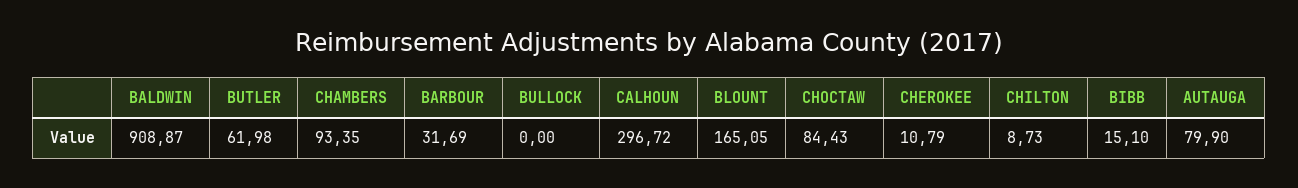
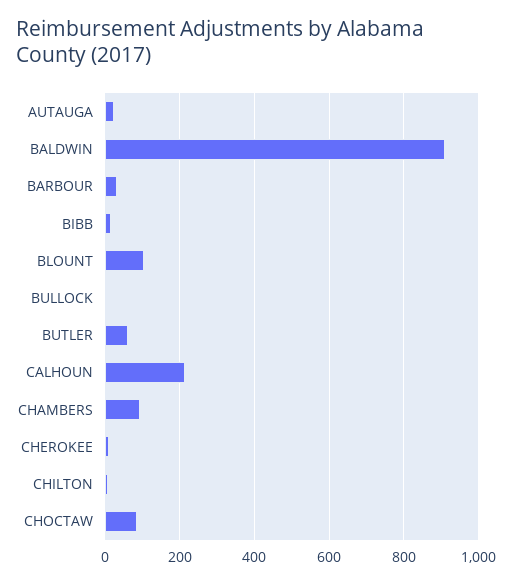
  {
    "BALDWIN": 908.87,
    "BUTLER": 61.98,
    "CHAMBERS": 93.35,
    "BARBOUR": 31.69,
    "BULLOCK": 0,
-   "CALHOUN": 296.72,
+   "CALHOUN": 220,
-   "BLOUNT": 165.05,
+   "BLOUNT": 100,
    "CHOCTAW": 84.43,
    "CHEROKEE": 10.79,
    "CHILTON": 8.73,
    "BIBB": 15.1,
-   "AUTAUGA": 79.9
+   "AUTAUGA": 20
  }

